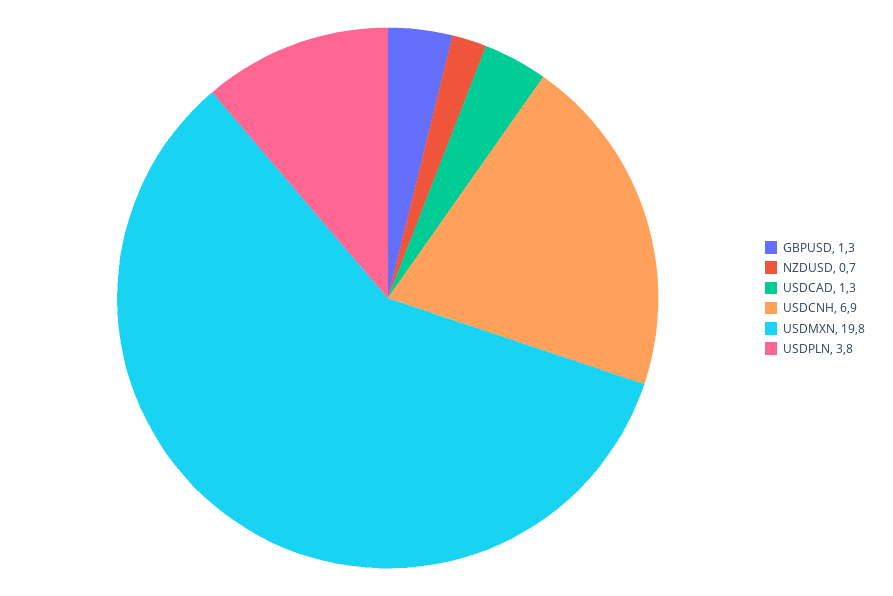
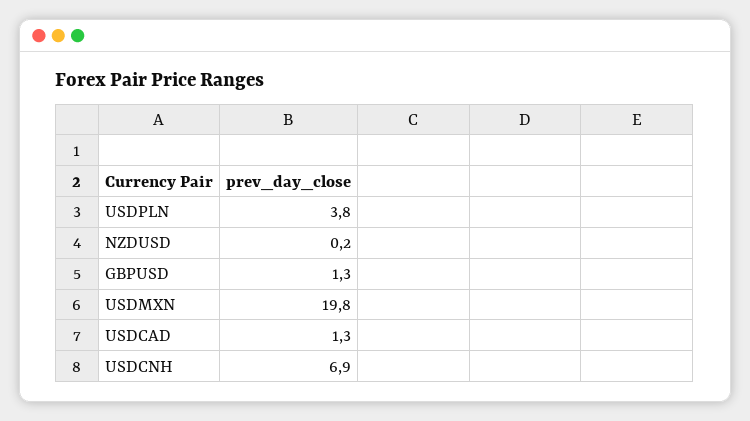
  {
    "GBPUSD": 1.3,
-   "NZDUSD": 0.7,
+   "NZDUSD": 0.2,
    "USDCAD": 1.3,
    "USDCNH": 6.9,
    "USDMXN": 19.8,
    "USDPLN": 3.8
  }

